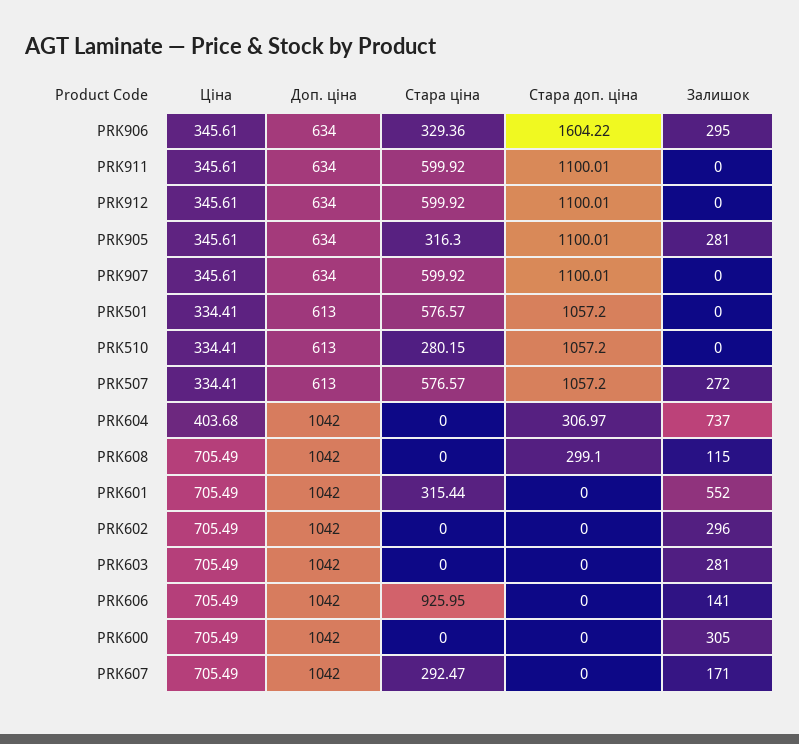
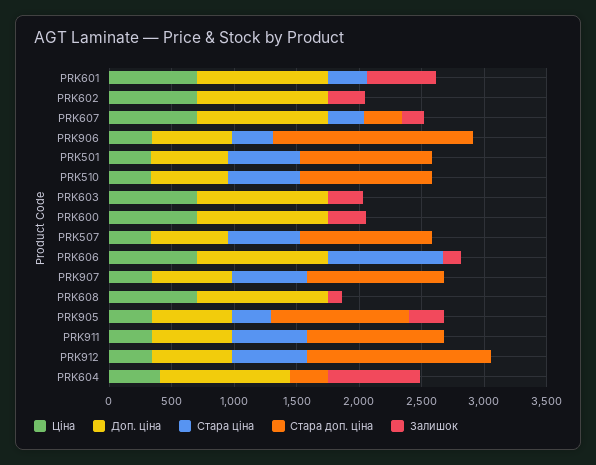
  {
    "Ціна": {
      "PRK906": 345.61,
      "PRK911": 345.61,
      "PRK912": 345.61,
      "PRK905": 345.61,
      "PRK907": 345.61,
      "PRK501": 334.41,
      "PRK510": 334.41,
      "PRK507": 334.41,
      "PRK604": 403.68,
      "PRK608": 705.49,
      "PRK601": 705.49,
      "PRK602": 705.49,
      "PRK603": 705.49,
      "PRK606": 705.49,
      "PRK600": 705.49,
      "PRK607": 705.49
    },
    "Доп. ціна": {
      "PRK906": 634,
      "PRK911": 634,
      "PRK912": 634,
      "PRK905": 634,
      "PRK907": 634,
      "PRK501": 613,
      "PRK510": 613,
      "PRK507": 613,
      "PRK604": 1042,
      "PRK608": 1042,
      "PRK601": 1042,
      "PRK602": 1042,
      "PRK603": 1042,
      "PRK606": 1042,
      "PRK600": 1042,
      "PRK607": 1042
    },
    "Стара ціна": {
      "PRK906": 329.36,
      "PRK911": 599.92,
      "PRK912": 599.92,
      "PRK905": 316.3,
      "PRK907": 599.92,
      "PRK501": 576.57,
-     "PRK510": 280.15,
+     "PRK510": 600,
      "PRK507": 576.57,
      "PRK604": 0,
      "PRK608": 0,
      "PRK601": 315.44,
      "PRK602": 0,
      "PRK603": 0,
      "PRK606": 925.95,
      "PRK600": 0,
      "PRK607": 292.47
    },
    "Стара доп. ціна": {
      "PRK906": 1604.22,
      "PRK911": 1100.01,
-     "PRK912": 1100.01,
+     "PRK912": 1500,
      "PRK905": 1100.01,
      "PRK907": 1100.01,
      "PRK501": 1057.2,
      "PRK510": 1057.2,
      "PRK507": 1057.2,
      "PRK604": 306.97,
-     "PRK608": 299.1,
+     "PRK608": 0,
      "PRK601": 0,
      "PRK602": 0,
      "PRK603": 0,
      "PRK606": 0,
      "PRK600": 0,
-     "PRK607": 0
+     "PRK607": 300
    },
    "Залишок": {
-     "PRK906": 295,
+     "PRK906": 0,
      "PRK911": 0,
      "PRK912": 0,
      "PRK905": 281,
      "PRK907": 0,
      "PRK501": 0,
      "PRK510": 0,
-     "PRK507": 272,
+     "PRK507": 0,
      "PRK604": 737,
      "PRK608": 115,
      "PRK601": 552,
      "PRK602": 296,
      "PRK603": 281,
      "PRK606": 141,
      "PRK600": 305,
      "PRK607": 171
    }
  }

